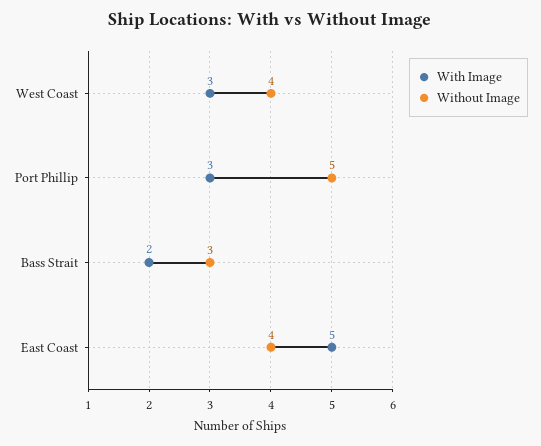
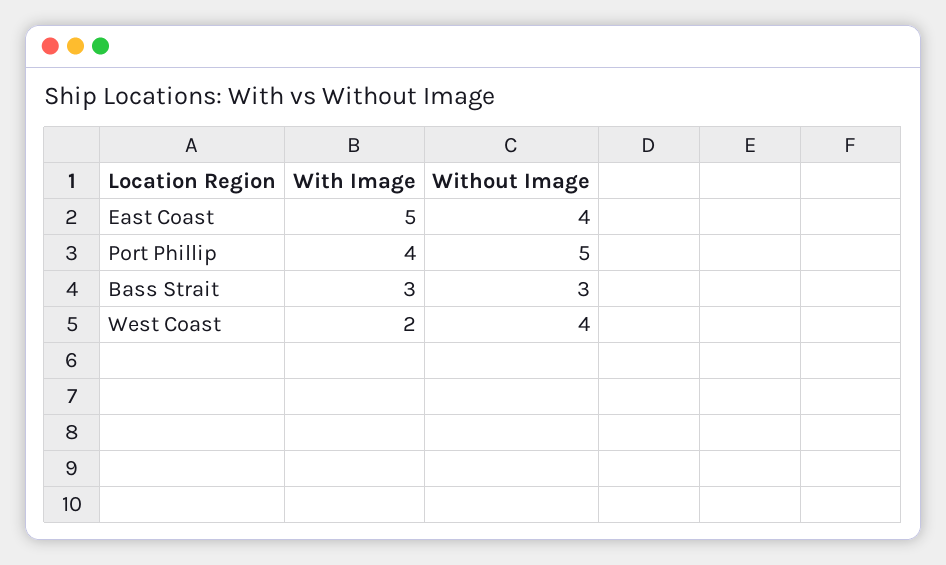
  {
    "With Image": {
-     "West Coast": 3,
+     "West Coast": 2,
-     "Port Phillip": 3,
+     "Port Phillip": 4,
-     "Bass Strait": 2,
+     "Bass Strait": 3,
      "East Coast": 5
    },
    "Without Image": {
      "West Coast": 4,
      "Port Phillip": 5,
      "Bass Strait": 3,
      "East Coast": 4
    }
  }

